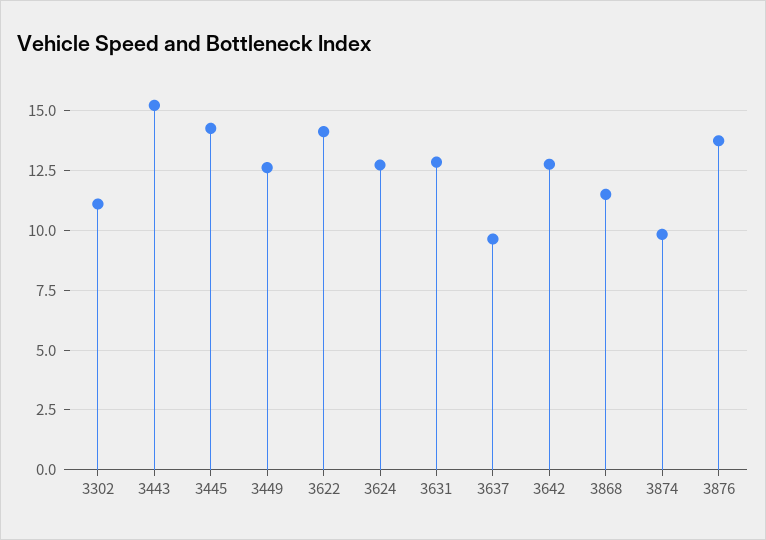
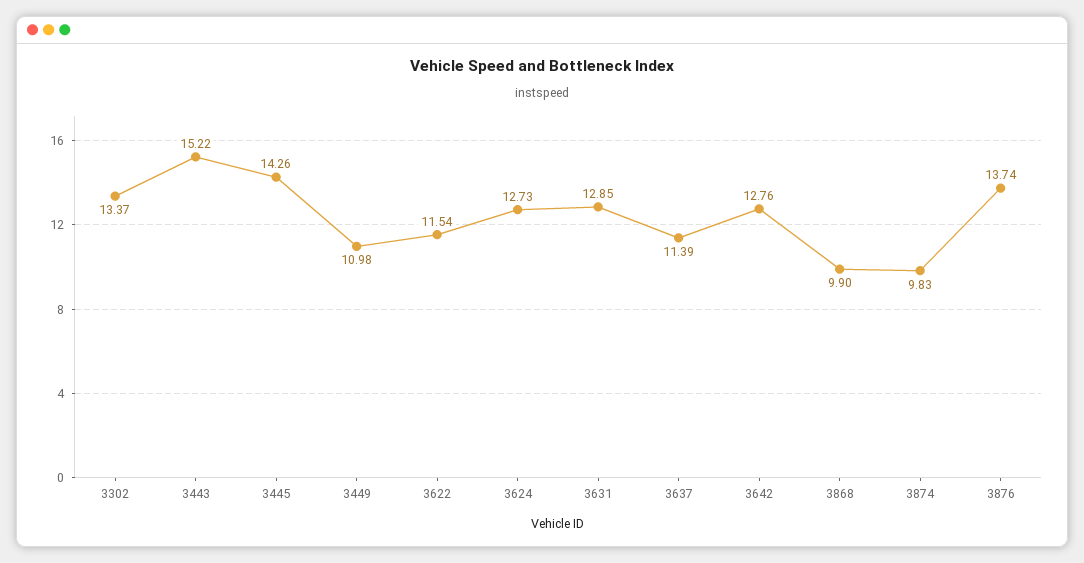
  {
-   "3302": 11,
+   "3302": 13.37,
    "3443": 15.22,
    "3445": 14.26,
-   "3449": 12.5,
+   "3449": 10.98,
-   "3622": 14,
+   "3622": 11.54,
    "3624": 12.73,
    "3631": 12.85,
-   "3637": 9.5,
+   "3637": 11.39,
    "3642": 12.76,
-   "3868": 11.5,
+   "3868": 9.9,
    "3874": 9.83,
    "3876": 13.74
  }

